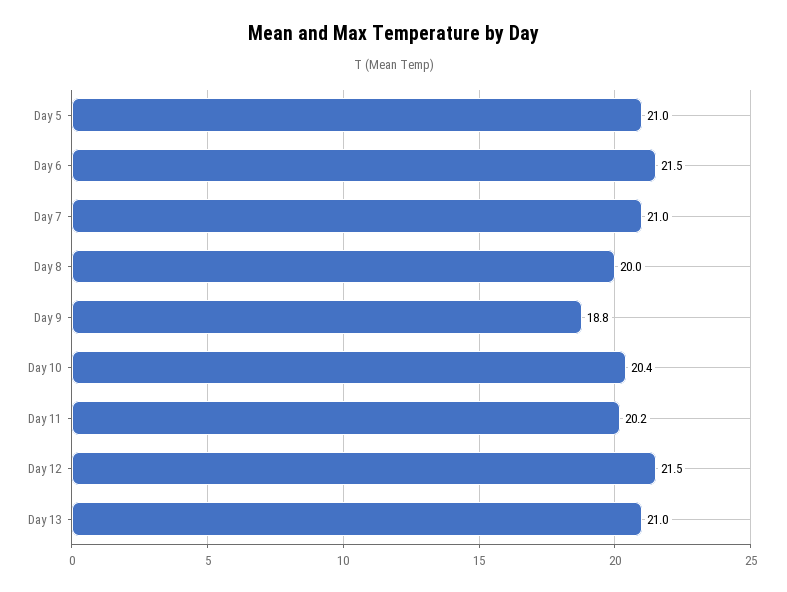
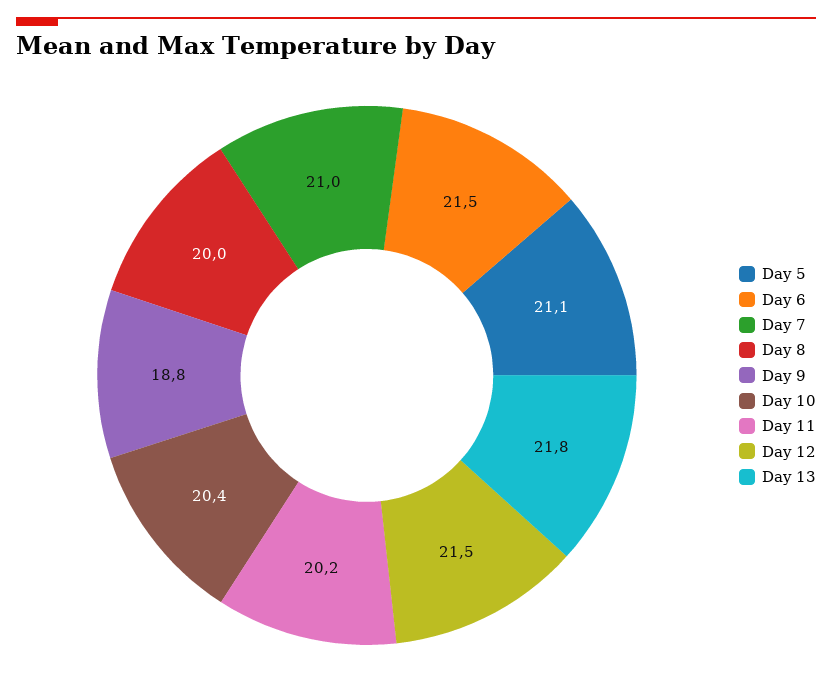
  {
-   "Day 5": 21,
+   "Day 5": 21.1,
    "Day 6": 21.5,
    "Day 7": 21,
    "Day 8": 20,
    "Day 9": 18.8,
    "Day 10": 20.4,
    "Day 11": 20.2,
    "Day 12": 21.5,
-   "Day 13": 21
+   "Day 13": 21.8
  }

